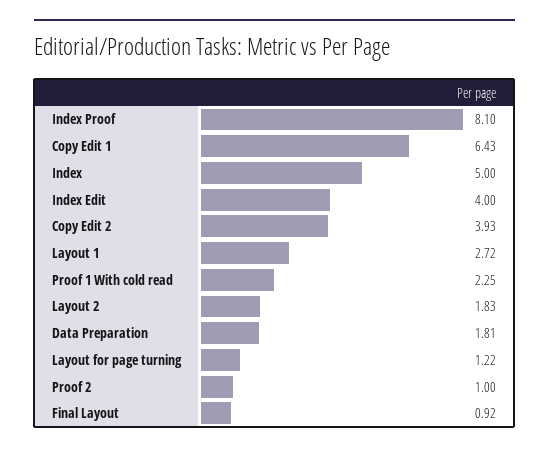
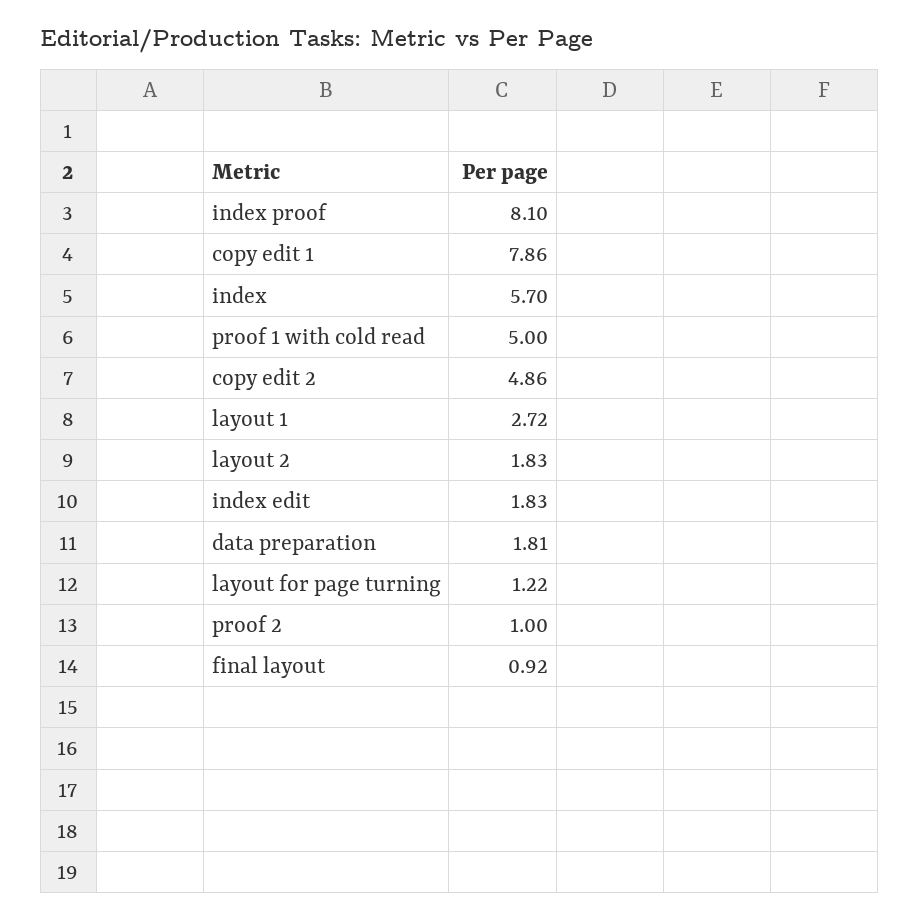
  {
    "Index Proof": 8.1,
-   "Copy Edit 1": 6.43,
+   "Copy Edit 1": 7.86,
-   "Index": 5,
+   "Index": 5.7,
-   "Index Edit": 4,
+   "Index Edit": 1.83,
-   "Copy Edit 2": 3.93,
+   "Copy Edit 2": 4.86,
    "Layout 1": 2.72,
-   "Proof 1 With cold read": 2.25,
+   "Proof 1 With cold read": 5,
    "Layout 2": 1.83,
    "Data Preparation": 1.81,
    "Layout for page turning": 1.22,
    "Proof 2": 1,
    "Final Layout": 0.92
  }

